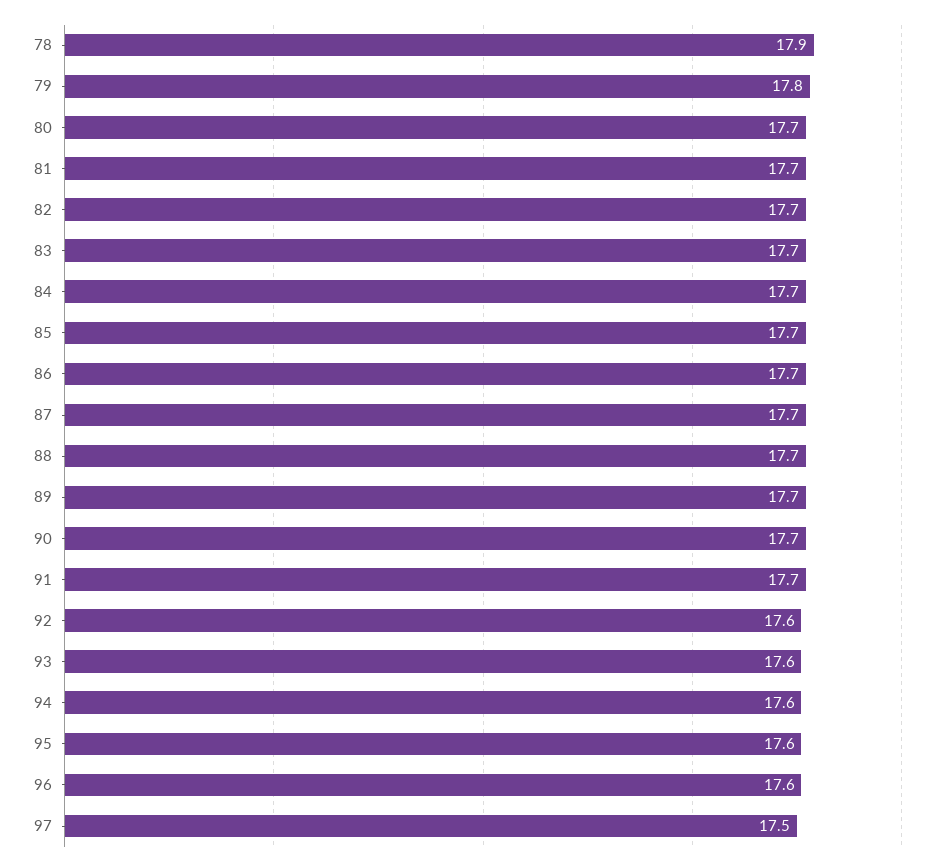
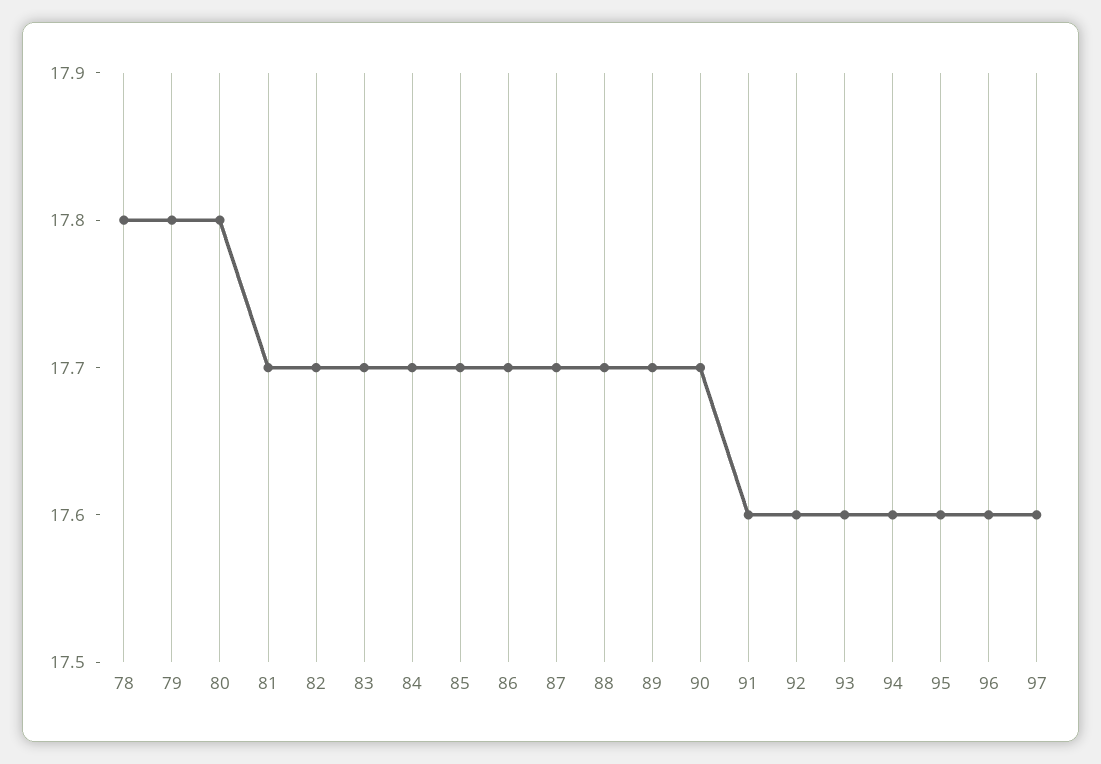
  {
-   "78": 17.9,
+   "78": 17.8,
    "79": 17.8,
-   "80": 17.7,
+   "80": 17.8,
    "81": 17.7,
    "82": 17.7,
    "83": 17.7,
    "84": 17.7,
    "85": 17.7,
    "86": 17.7,
    "87": 17.7,
    "88": 17.7,
    "89": 17.7,
    "90": 17.7,
-   "91": 17.7,
+   "91": 17.6,
    "92": 17.6,
    "93": 17.6,
    "94": 17.6,
    "95": 17.6,
    "96": 17.6,
-   "97": 17.5
+   "97": 17.6
  }

